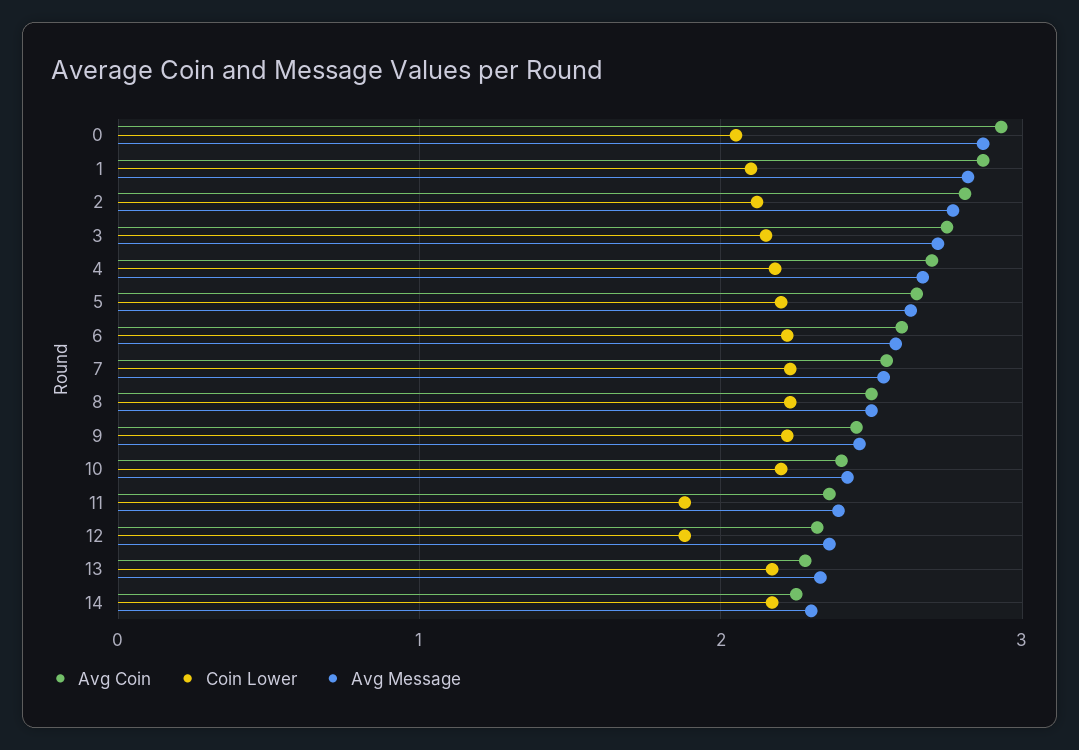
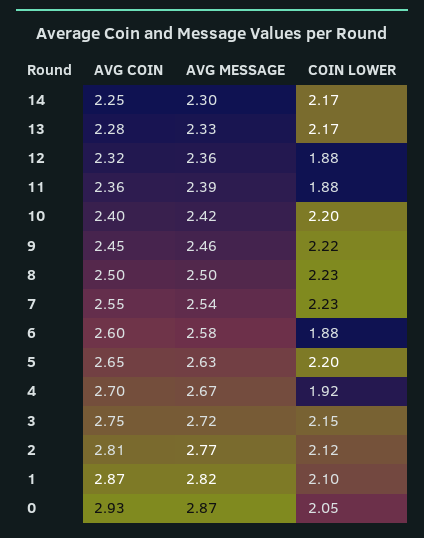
  {
    "Avg Coin": {
      "0": 2.93,
      "1": 2.87,
      "2": 2.81,
      "3": 2.75,
      "4": 2.7,
      "5": 2.65,
      "6": 2.6,
      "7": 2.55,
      "8": 2.5,
      "9": 2.45,
      "10": 2.4,
      "11": 2.36,
      "12": 2.32,
      "13": 2.28,
      "14": 2.25
    },
    "Coin Lower": {
      "0": 2.05,
      "1": 2.1,
      "2": 2.12,
      "3": 2.15,
-     "4": 2.2,
+     "4": 1.92,
      "5": 2.2,
-     "6": 2.2,
+     "6": 1.88,
      "7": 2.23,
      "8": 2.23,
      "9": 2.22,
      "10": 2.2,
      "11": 1.88,
      "12": 1.88,
      "13": 2.17,
      "14": 2.17
    },
    "Avg Message": {
      "0": 2.87,
      "1": 2.82,
      "2": 2.77,
      "3": 2.72,
      "4": 2.67,
      "5": 2.63,
      "6": 2.58,
      "7": 2.54,
      "8": 2.5,
      "9": 2.46,
      "10": 2.42,
      "11": 2.39,
      "12": 2.36,
      "13": 2.33,
      "14": 2.3
    }
  }

